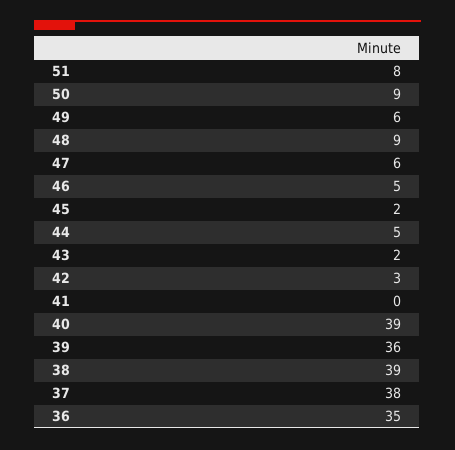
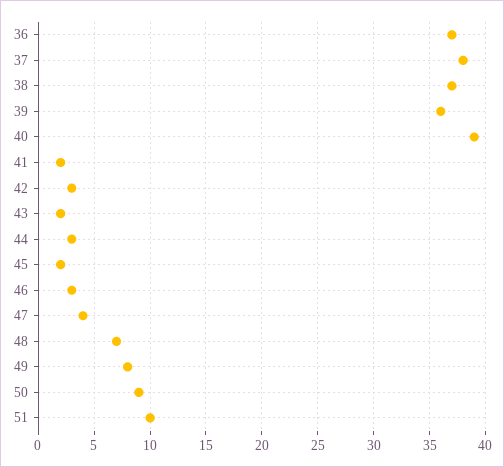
  {
-   "51": 8,
+   "51": 10,
    "50": 9,
-   "49": 6,
+   "49": 8,
-   "48": 9,
+   "48": 7,
-   "47": 6,
+   "47": 4,
-   "46": 5,
+   "46": 3,
    "45": 2,
-   "44": 5,
+   "44": 3,
    "43": 2,
    "42": 3,
-   "41": 0,
+   "41": 2,
    "40": 39,
    "39": 36,
-   "38": 39,
+   "38": 37,
    "37": 38,
-   "36": 35
+   "36": 37
  }

